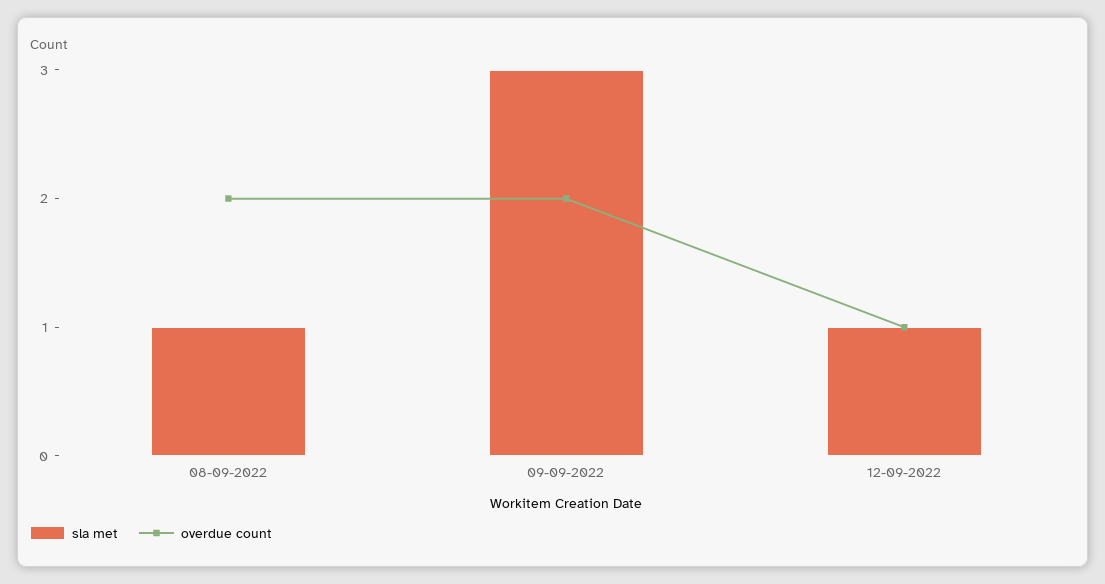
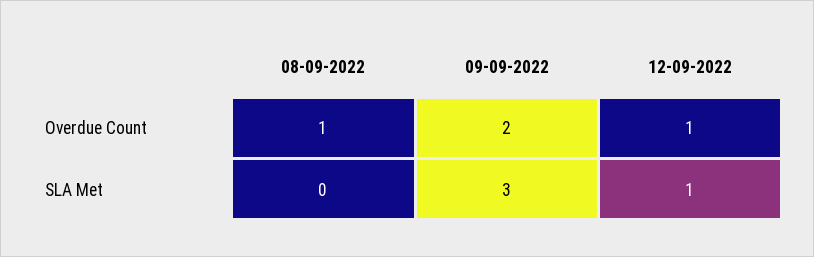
  {
    "sla met": {
-     "08-09-2022": 1,
+     "08-09-2022": 0,
      "09-09-2022": 3,
      "12-09-2022": 1
    },
    "overdue count": {
-     "08-09-2022": 2,
+     "08-09-2022": 1,
      "09-09-2022": 2,
      "12-09-2022": 1
    }
  }

